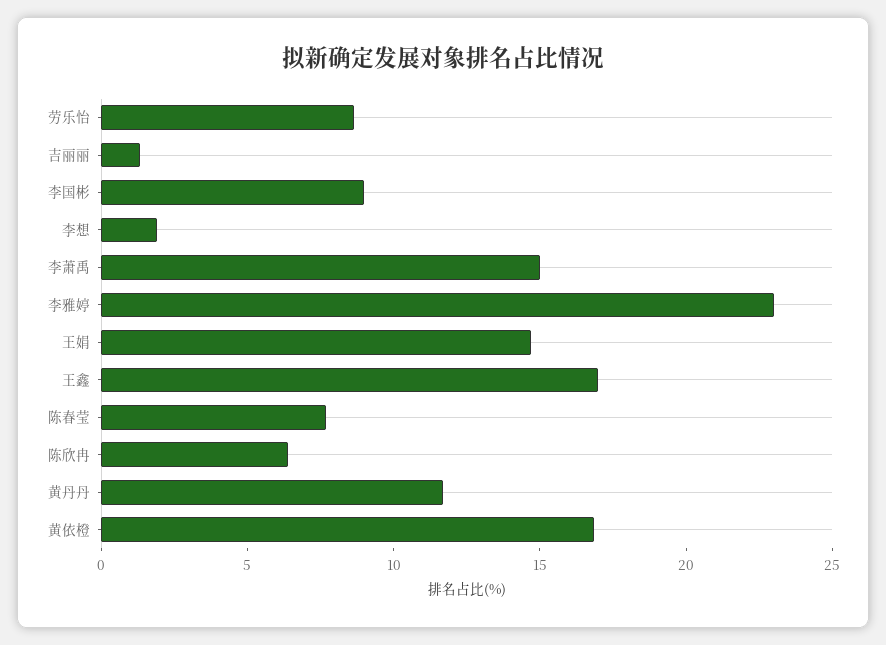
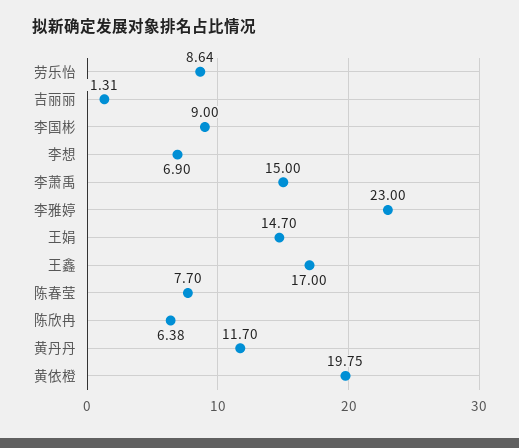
  {
    "劳乐怡": 8.64,
    "吉丽丽": 1.31,
    "李国彬": 9,
-   "李想": 2,
+   "李想": 6.9,
    "李萧禹": 15,
    "李雅婷": 23,
    "王娟": 14.7,
    "王鑫": 17,
    "陈春莹": 7.7,
    "陈欣冉": 6.38,
    "黄丹丹": 11.7,
-   "黄依橙": 17
+   "黄依橙": 19.75
  }

